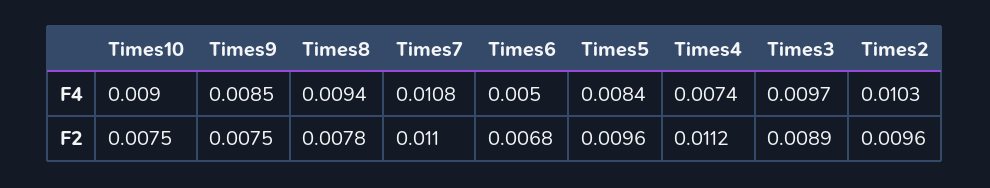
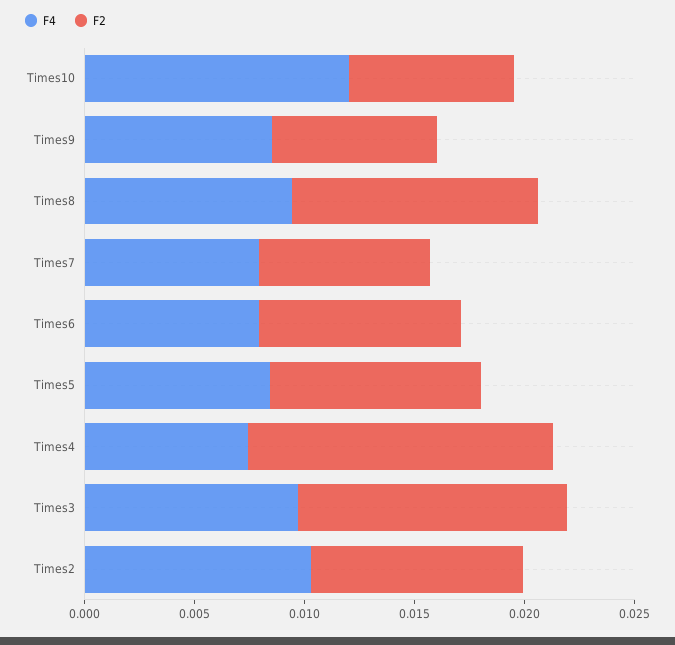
  {
    "F4": {
-     "Times10": 0.009,
+     "Times10": 0.012,
      "Times9": 0.0085,
      "Times8": 0.0094,
-     "Times7": 0.0108,
+     "Times7": 0.008,
-     "Times6": 0.005,
+     "Times6": 0.008,
      "Times5": 0.0084,
      "Times4": 0.0074,
      "Times3": 0.0097,
      "Times2": 0.0103
    },
    "F2": {
      "Times10": 0.0075,
      "Times9": 0.0075,
-     "Times8": 0.0078,
+     "Times8": 0.011,
-     "Times7": 0.011,
+     "Times7": 0.008,
-     "Times6": 0.0068,
+     "Times6": 0.009,
      "Times5": 0.0096,
-     "Times4": 0.0112,
+     "Times4": 0.014,
-     "Times3": 0.0089,
+     "Times3": 0.012,
      "Times2": 0.0096
    }
  }

